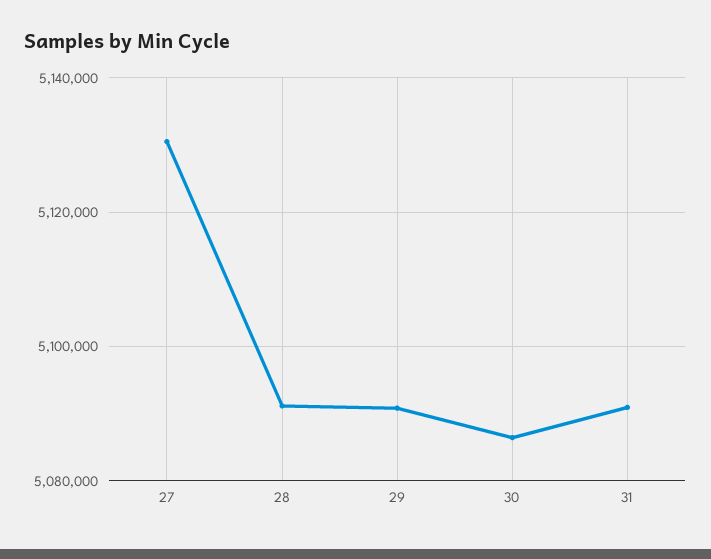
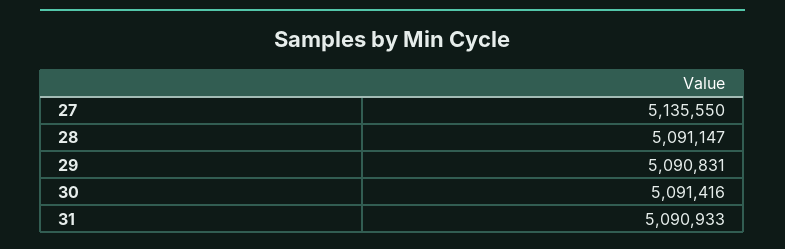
  {
-   "27": 5130000,
+   "27": 5135550,
    "28": 5091147,
    "29": 5090831,
-   "30": 5086000,
+   "30": 5091416,
    "31": 5090933
  }

